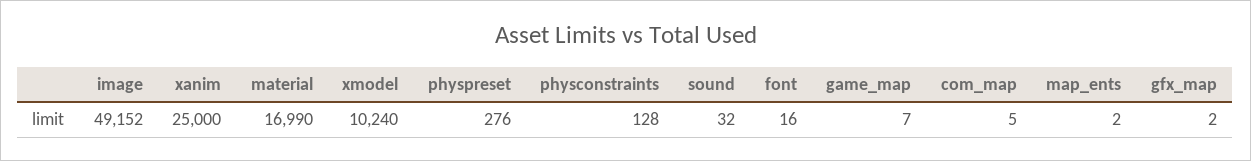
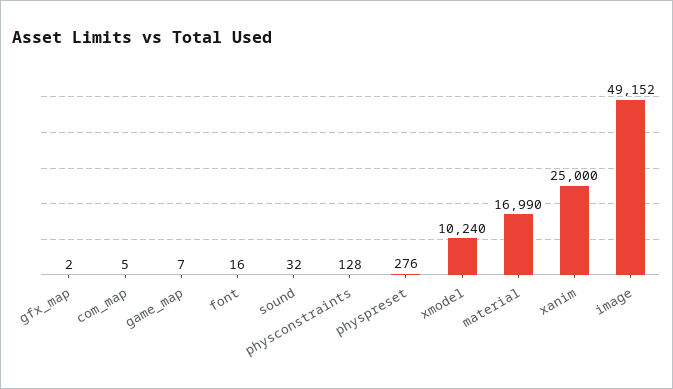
  {
    "image": 49152,
    "xanim": 25000,
    "material": 16990,
    "xmodel": 10240,
    "physpreset": 276,
    "physconstraints": 128,
    "sound": 32,
    "font": 16,
    "game_map": 7,
    "com_map": 5,
-   "map_ents": 2,
    "gfx_map": 2
  }

